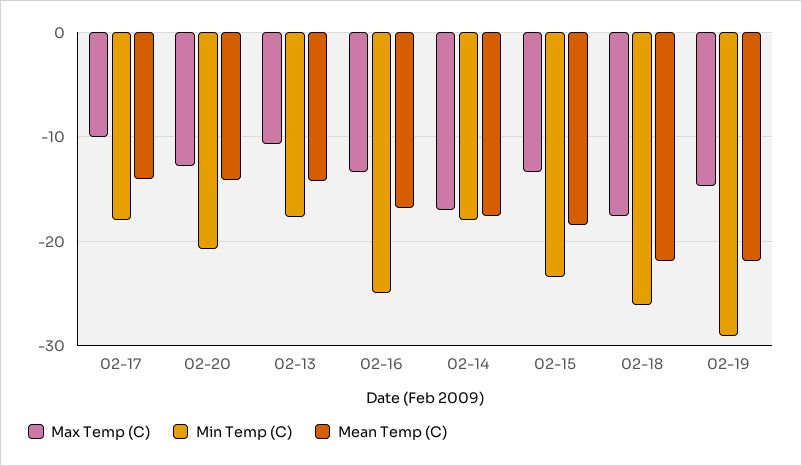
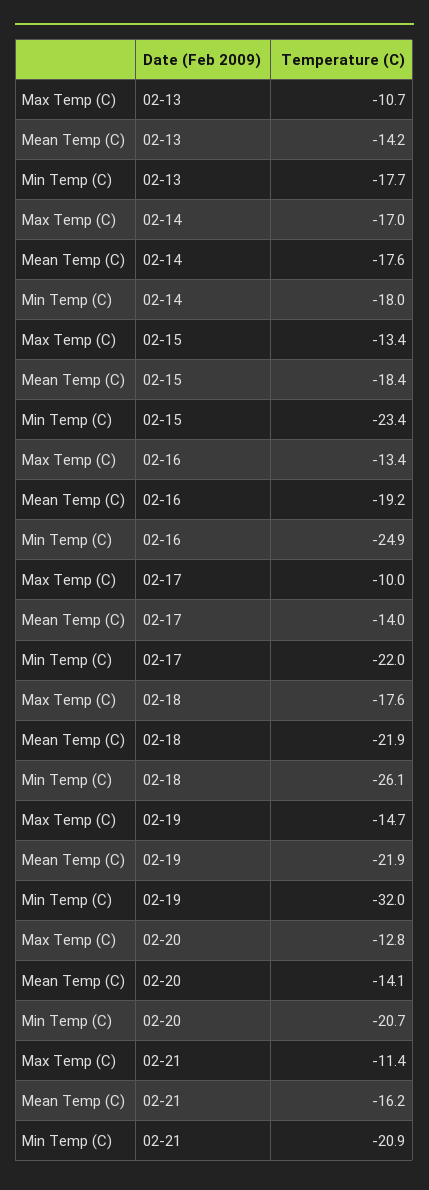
  {
    "Max Temp (C)": {
      "02-17": -10,
      "02-20": -12.8,
      "02-13": -10.7,
      "02-16": -13.4,
      "02-14": -17,
      "02-15": -13.4,
      "02-18": -17.6,
-     "02-19": -14.7
+     "02-19": -14.7,
+     "02-21": -11.4
    },
    "Min Temp (C)": {
-     "02-17": -18,
+     "02-17": -22,
      "02-20": -20.7,
      "02-13": -17.7,
      "02-16": -24.9,
      "02-14": -18,
      "02-15": -23.4,
      "02-18": -26.1,
-     "02-19": -29
+     "02-19": -32,
+     "02-21": -20.9
    },
    "Mean Temp (C)": {
      "02-17": -14,
      "02-20": -14.1,
      "02-13": -14.2,
-     "02-16": -17,
+     "02-16": -19.2,
      "02-14": -17.6,
      "02-15": -18.4,
      "02-18": -21.9,
-     "02-19": -21.9
+     "02-19": -21.9,
+     "02-21": -16.2
    }
  }

